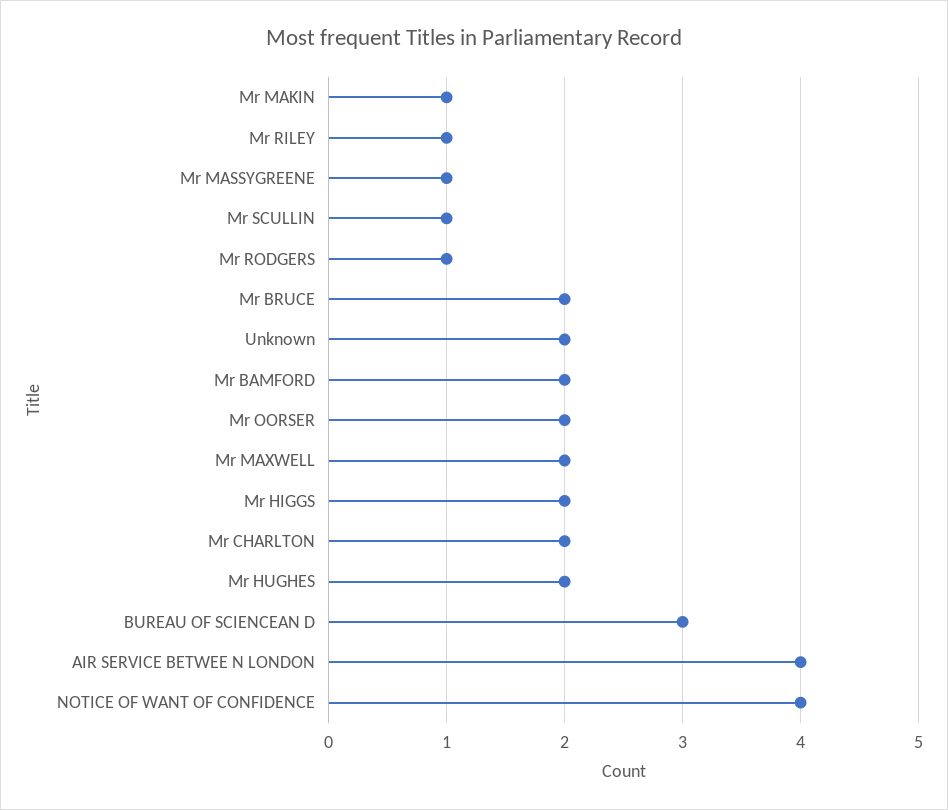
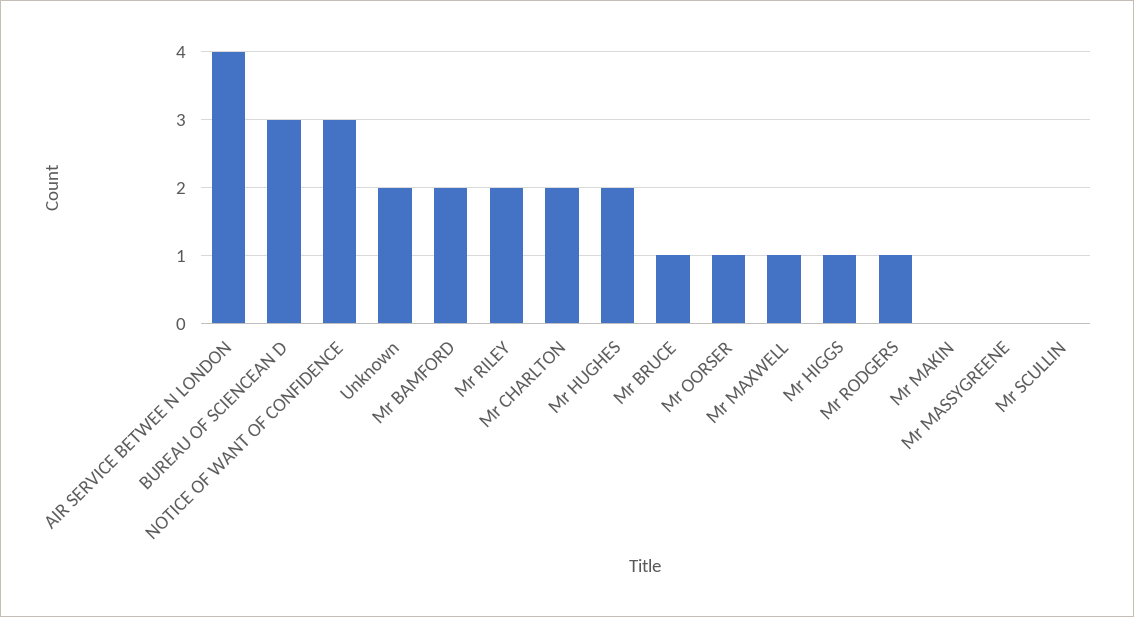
  {
-   "Mr MAKIN": 1,
+   "Mr MAKIN": 0,
-   "Mr RILEY": 1,
+   "Mr RILEY": 2,
-   "Mr MASSYGREENE": 1,
+   "Mr MASSYGREENE": 0,
-   "Mr SCULLIN": 1,
+   "Mr SCULLIN": 0,
    "Mr RODGERS": 1,
-   "Mr BRUCE": 2,
+   "Mr BRUCE": 1,
    "Unknown": 2,
    "Mr BAMFORD": 2,
-   "Mr OORSER": 2,
+   "Mr OORSER": 1,
-   "Mr MAXWELL": 2,
+   "Mr MAXWELL": 1,
-   "Mr HIGGS": 2,
+   "Mr HIGGS": 1,
    "Mr CHARLTON": 2,
    "Mr HUGHES": 2,
    "BUREAU OF SCIENCEAN D": 3,
    "AIR SERVICE BETWEE N LONDON": 4,
-   "NOTICE OF WANT OF CONFIDENCE": 4
+   "NOTICE OF WANT OF CONFIDENCE": 3
  }

